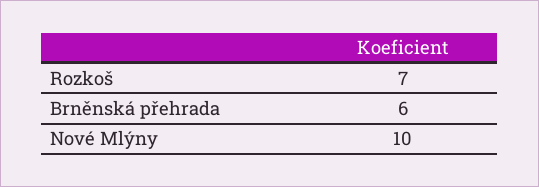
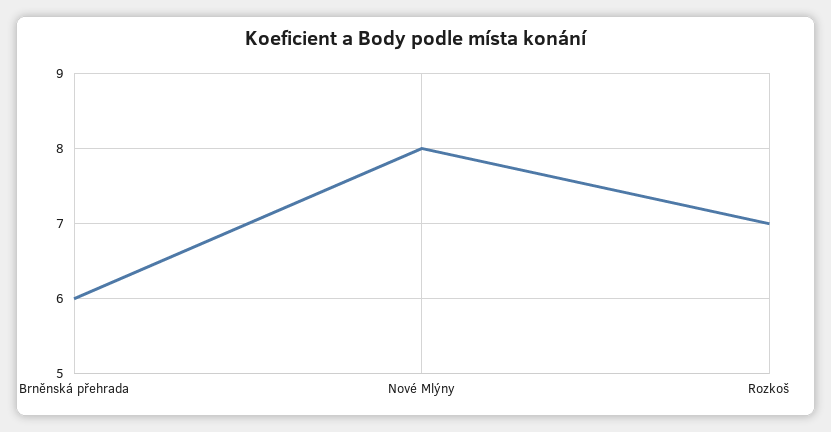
  {
    "Rozkoš": 7,
    "Brněnská přehrada": 6,
-   "Nové Mlýny": 10
+   "Nové Mlýny": 8
  }

